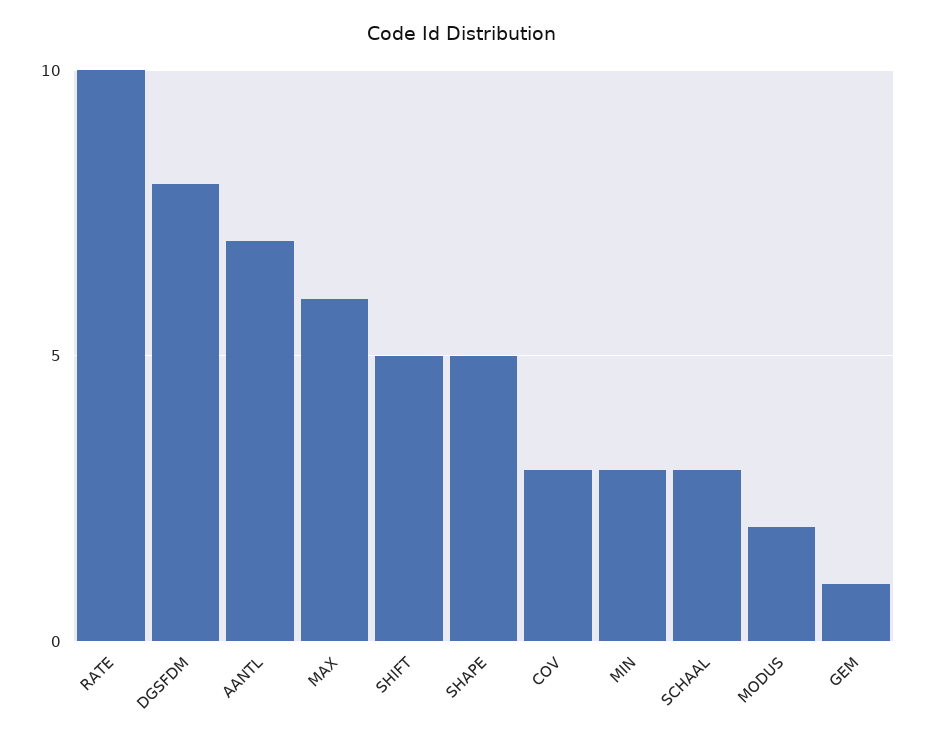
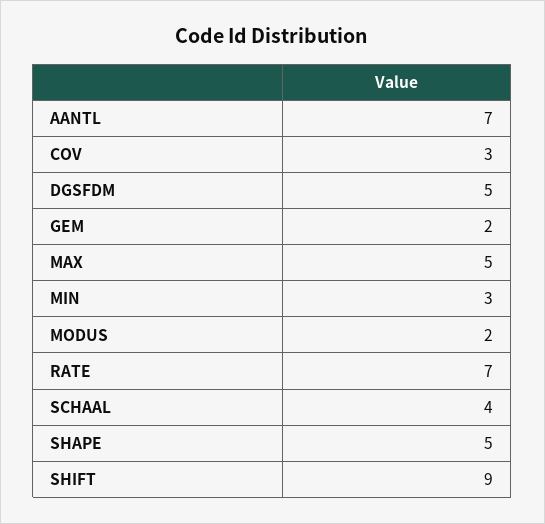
  {
-   "RATE": 10,
+   "RATE": 7,
-   "DGSFDM": 8,
+   "DGSFDM": 5,
    "AANTL": 7,
-   "MAX": 6,
+   "MAX": 5,
-   "SHIFT": 5,
+   "SHIFT": 9,
    "SHAPE": 5,
    "COV": 3,
    "MIN": 3,
-   "SCHAAL": 3,
+   "SCHAAL": 4,
    "MODUS": 2,
-   "GEM": 1
+   "GEM": 2
  }

